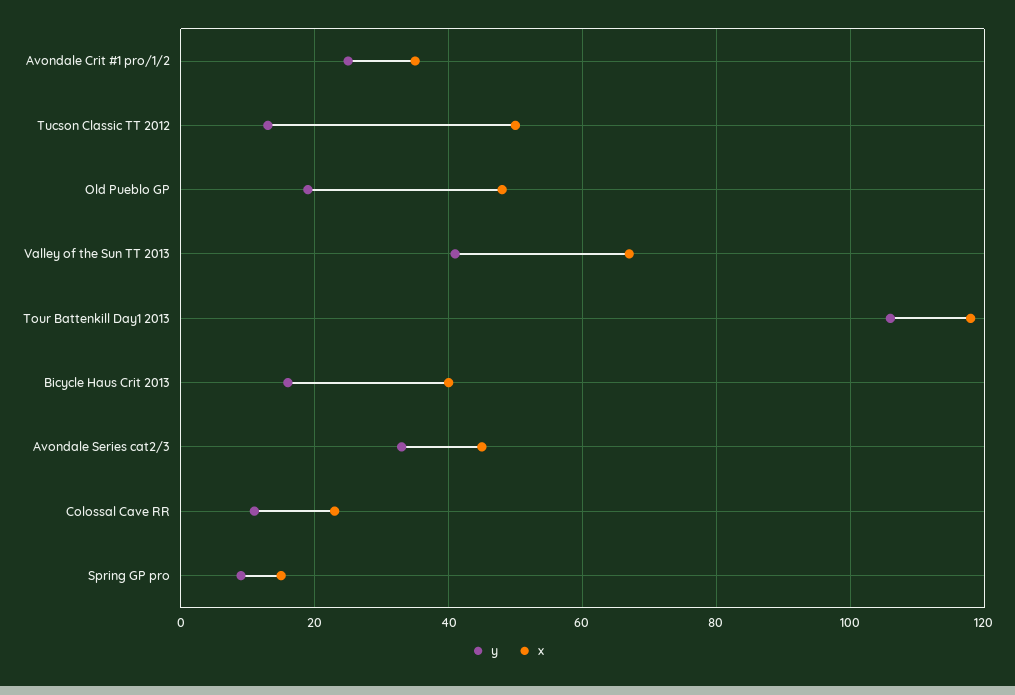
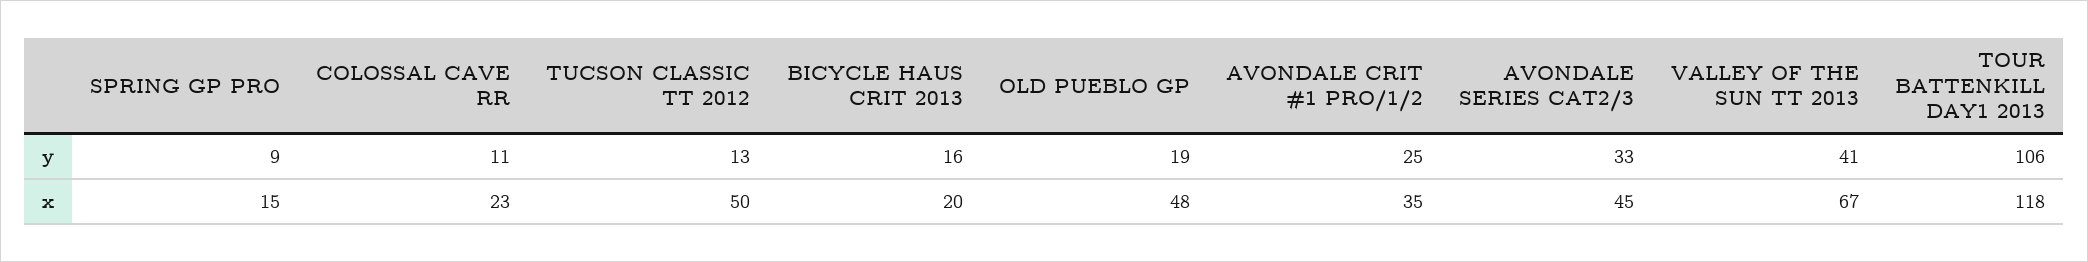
  {
    "y": {
      "Avondale Crit #1 pro/1/2": 25,
      "Tucson Classic TT 2012": 13,
      "Old Pueblo GP": 19,
      "Valley of the Sun TT 2013": 41,
      "Tour Battenkill Day1 2013": 106,
      "Bicycle Haus Crit 2013": 16,
      "Avondale Series cat2/3": 33,
      "Colossal Cave RR": 11,
      "Spring GP pro": 9
    },
    "x": {
      "Avondale Crit #1 pro/1/2": 35,
      "Tucson Classic TT 2012": 50,
      "Old Pueblo GP": 48,
      "Valley of the Sun TT 2013": 67,
      "Tour Battenkill Day1 2013": 118,
-     "Bicycle Haus Crit 2013": 40,
+     "Bicycle Haus Crit 2013": 20,
      "Avondale Series cat2/3": 45,
      "Colossal Cave RR": 23,
      "Spring GP pro": 15
    }
  }

